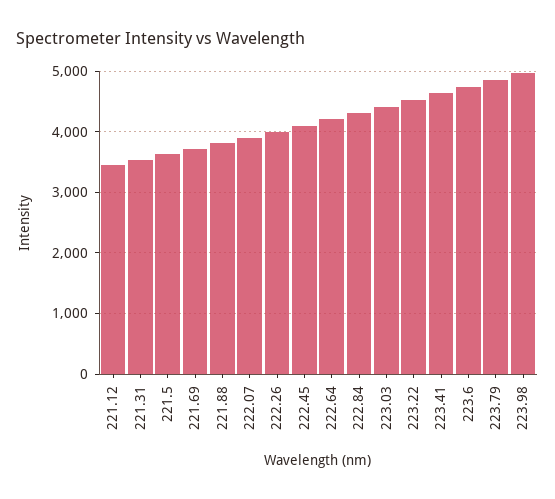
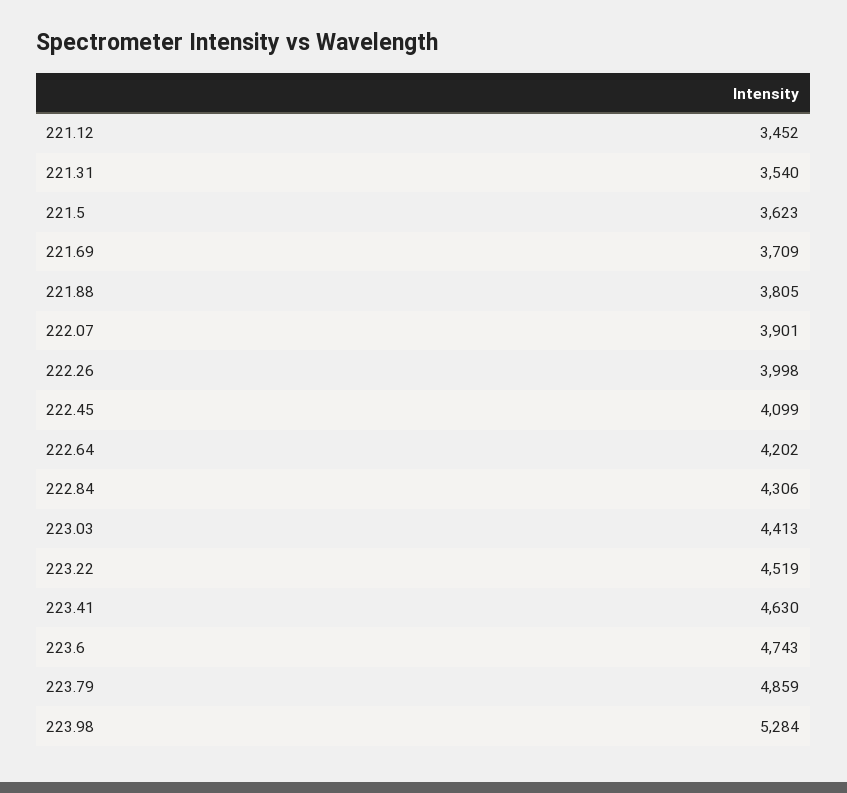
  {
    "221.12": 3452,
    "221.31": 3540,
    "221.5": 3623,
    "221.69": 3709,
    "221.88": 3805,
    "222.07": 3901,
    "222.26": 3998,
    "222.45": 4099,
    "222.64": 4202,
    "222.84": 4306,
    "223.03": 4413,
    "223.22": 4519,
    "223.41": 4630,
    "223.6": 4743,
    "223.79": 4859,
-   "223.98": 5000
+   "223.98": 5284
  }

